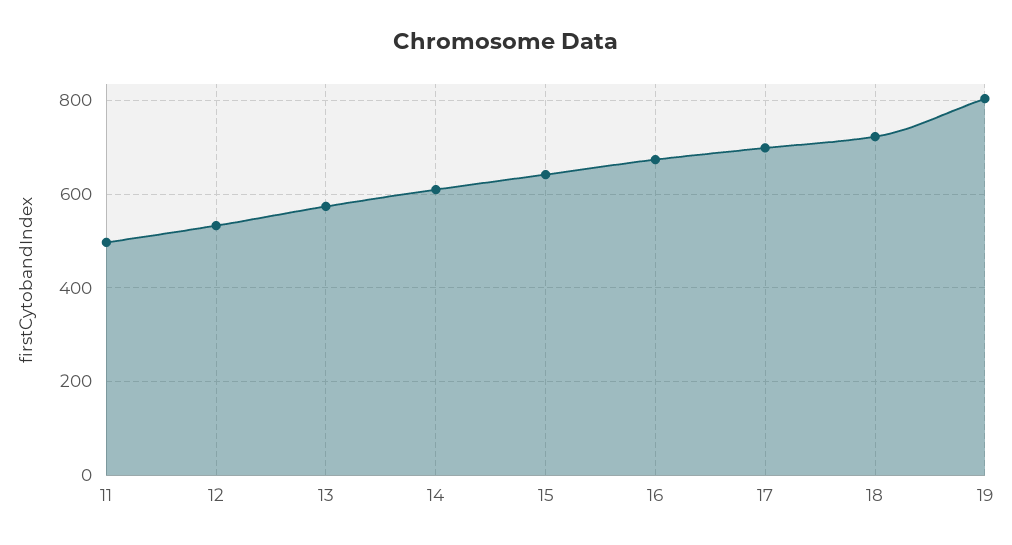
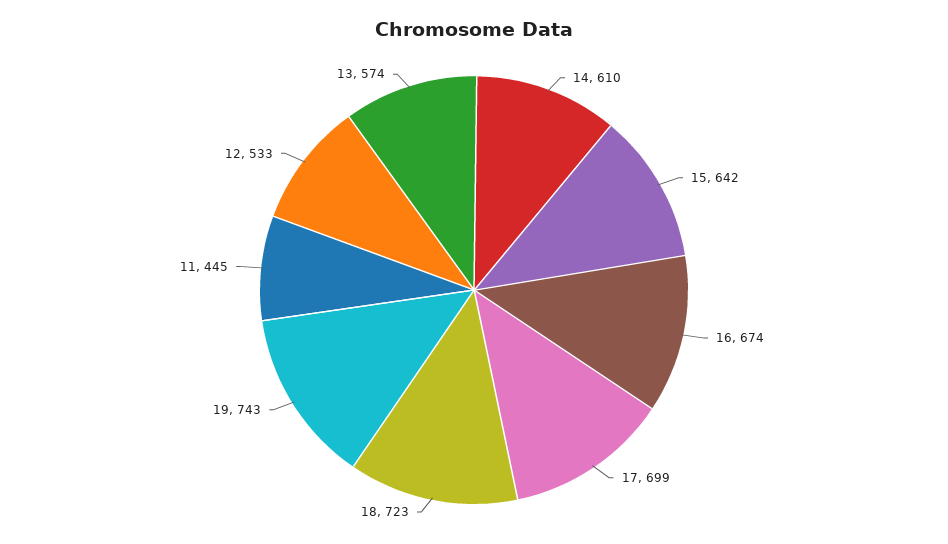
  {
-   "11": 500,
+   "11": 445,
    "12": 533,
    "13": 574,
    "14": 610,
    "15": 642,
    "16": 674,
    "17": 699,
    "18": 723,
-   "19": 800
+   "19": 743
  }

